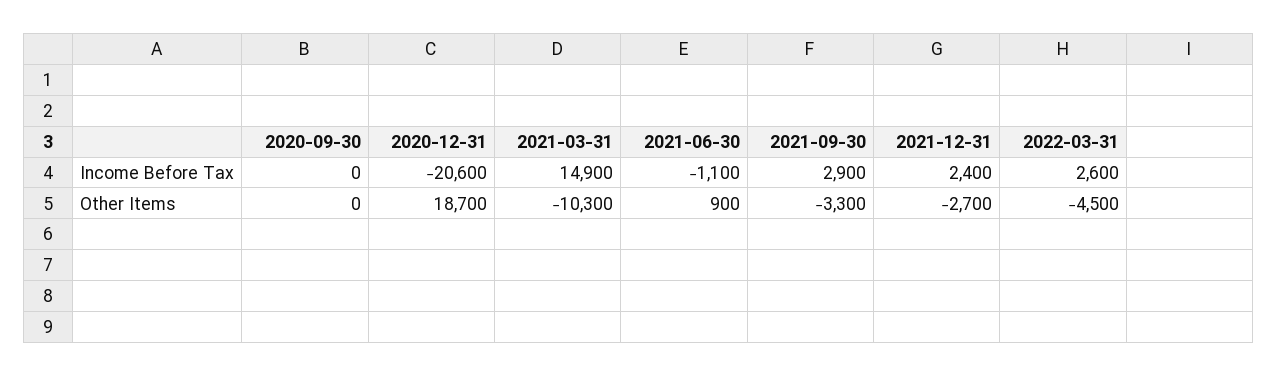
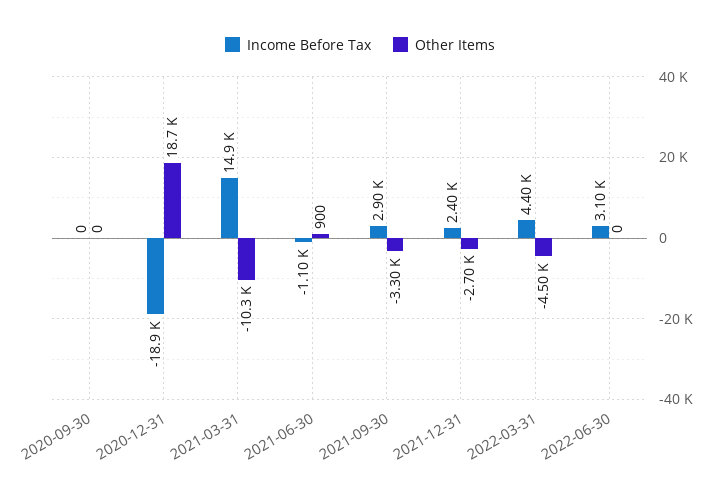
  {
    "Income Before Tax": {
      "2020-09-30": 0,
-     "2020-12-31": -20600,
+     "2020-12-31": -18900,
      "2021-03-31": 14900,
      "2021-06-30": -1100,
      "2021-09-30": 2900,
      "2021-12-31": 2400,
-     "2022-03-31": 2600
+     "2022-03-31": 4400,
+     "2022-06-30": 3100
    },
    "Other Items": {
      "2020-09-30": 0,
      "2020-12-31": 18700,
      "2021-03-31": -10300,
      "2021-06-30": 900,
      "2021-09-30": -3300,
      "2021-12-31": -2700,
-     "2022-03-31": -4500
+     "2022-03-31": -4500,
+     "2022-06-30": 0
    }
  }

